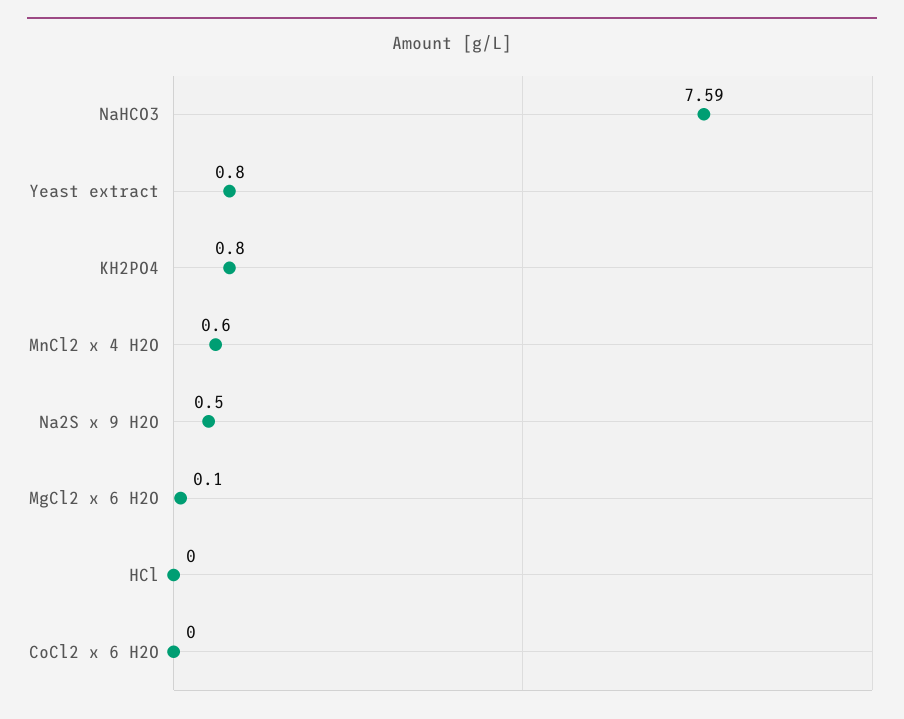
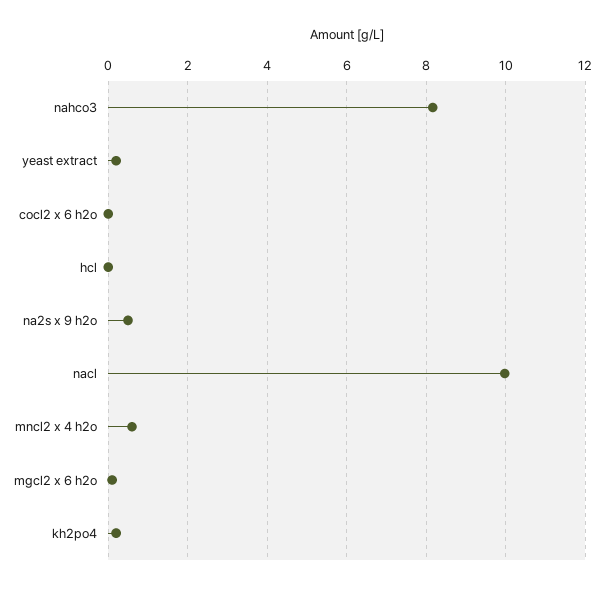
  {
-   "NaHCO3": 7.59,
+   "NaHCO3": 8.2,
-   "Yeast extract": 0.8,
+   "Yeast extract": 0.2,
-   "KH2PO4": 0.8,
+   "KH2PO4": 0.2,
    "MnCl2 x 4 H2O": 0.6,
    "Na2S x 9 H2O": 0.5,
    "MgCl2 x 6 H2O": 0.1,
    "HCl": 0,
-   "CoCl2 x 6 H2O": 0
+   "CoCl2 x 6 H2O": 0,
+   "nacl": 10
  }

